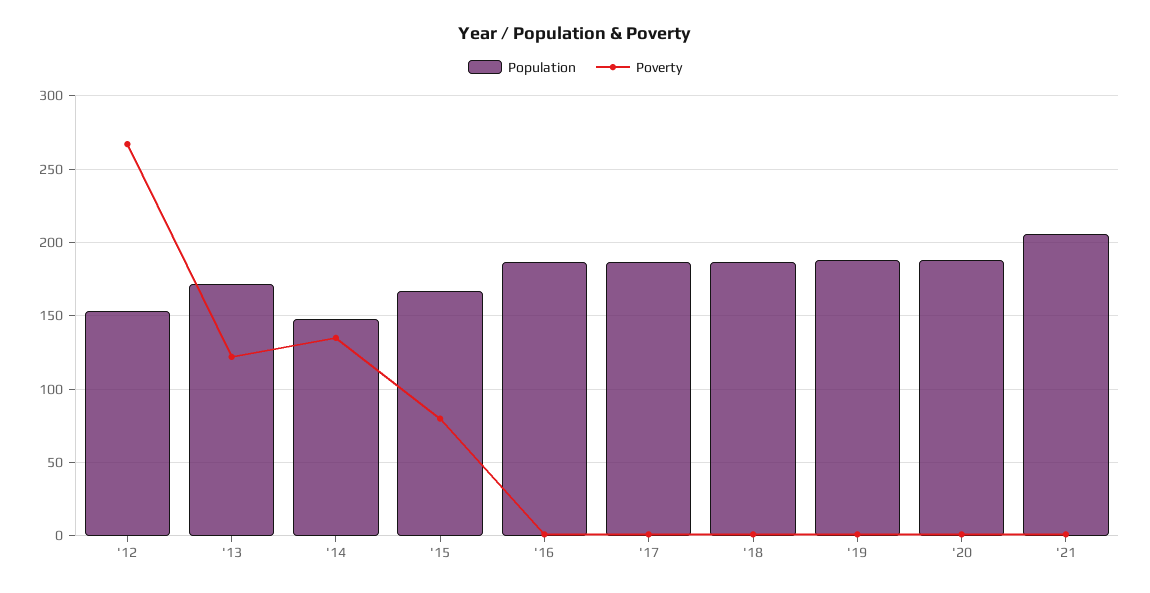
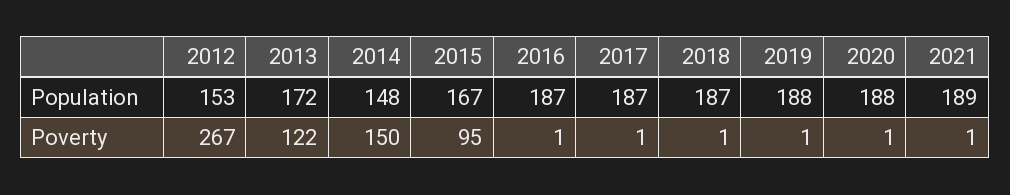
  {
    "Population": {
      "'12": 153,
      "'13": 172,
      "'14": 148,
      "'15": 167,
      "'16": 187,
      "'17": 187,
      "'18": 187,
      "'19": 188,
      "'20": 188,
-     "'21": 205
+     "'21": 189
    },
    "Poverty": {
      "'12": 267,
      "'13": 122,
-     "'14": 135,
+     "'14": 150,
-     "'15": 80,
+     "'15": 95,
      "'16": 1,
      "'17": 1,
      "'18": 1,
      "'19": 1,
      "'20": 1,
      "'21": 1
    }
  }

